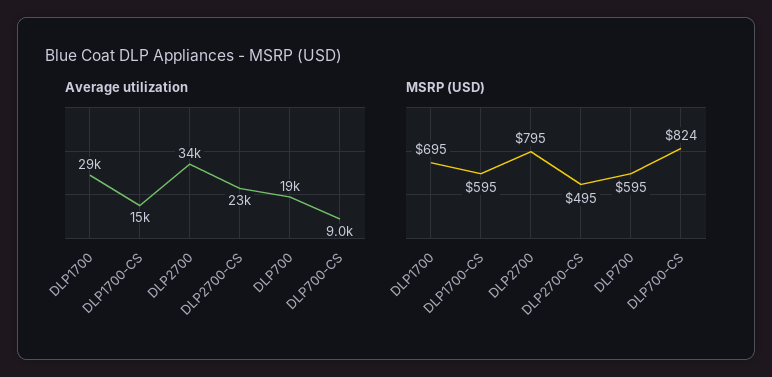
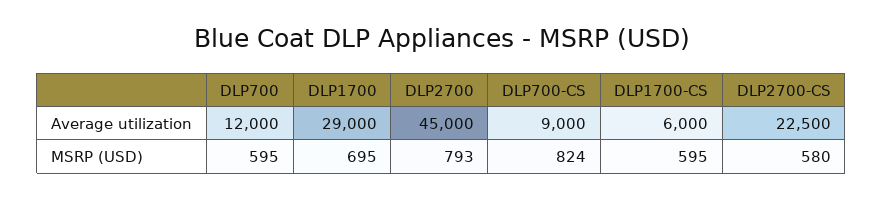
  {
    "Average utilization": {
      "DLP1700": 29000,
-     "DLP1700-CS": 15000,
+     "DLP1700-CS": 6000,
-     "DLP2700": 34000,
+     "DLP2700": 45000,
      "DLP2700-CS": 22500,
-     "DLP700": 19000,
+     "DLP700": 12000,
      "DLP700-CS": 9000
    },
    "MSRP (USD)": {
      "DLP1700": 695,
      "DLP1700-CS": 595,
-     "DLP2700": 795,
+     "DLP2700": 793,
-     "DLP2700-CS": 495,
+     "DLP2700-CS": 580,
      "DLP700": 595,
      "DLP700-CS": 824
    }
  }

